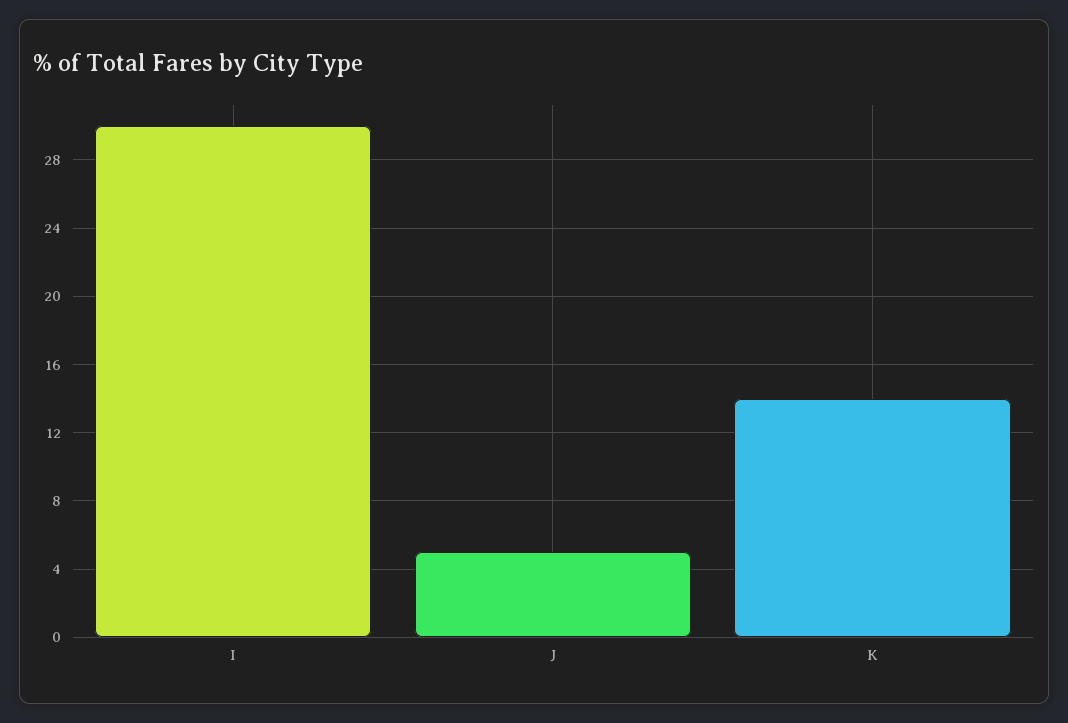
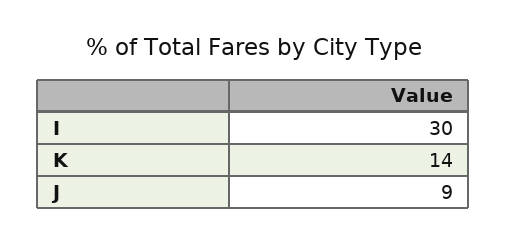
  {
    "I": 30,
-   "J": 5,
+   "J": 9,
    "K": 14
  }

